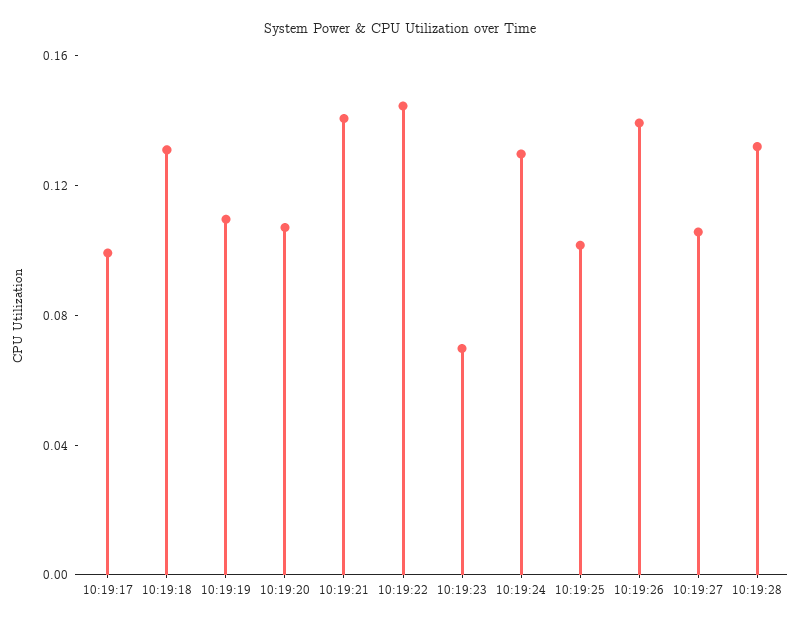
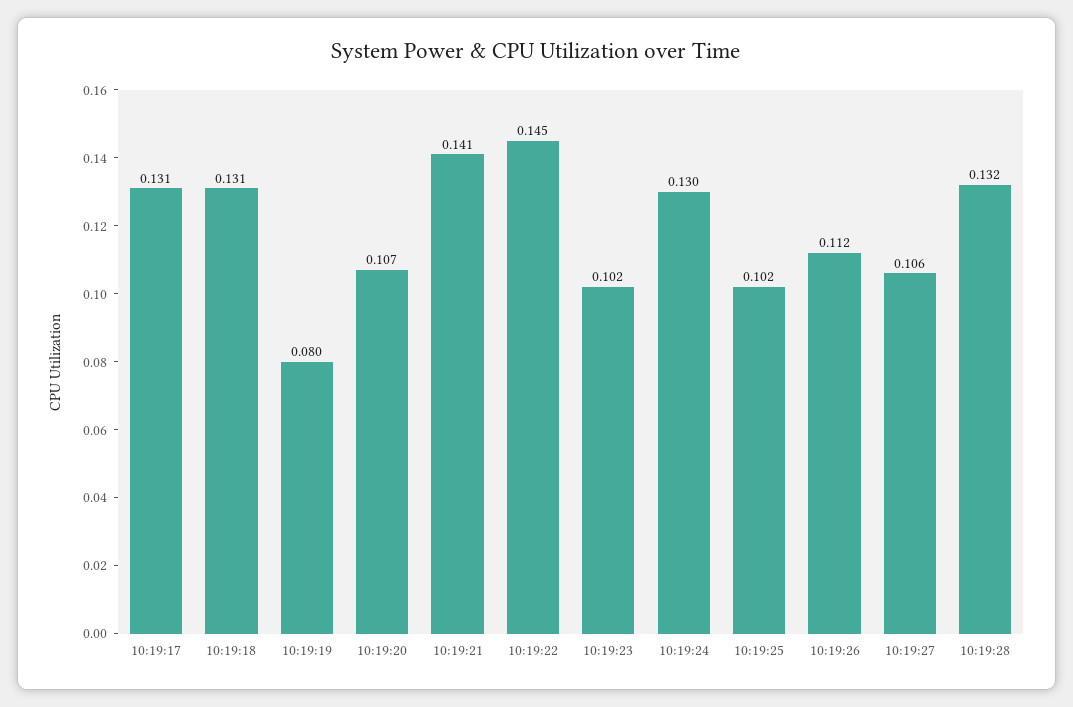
  {
-   "10:19:17": 0.1,
+   "10:19:17": 0.131,
    "10:19:18": 0.131,
-   "10:19:19": 0.11,
+   "10:19:19": 0.08,
    "10:19:20": 0.107,
    "10:19:21": 0.141,
    "10:19:22": 0.145,
-   "10:19:23": 0.07,
+   "10:19:23": 0.102,
    "10:19:24": 0.13,
    "10:19:25": 0.102,
-   "10:19:26": 0.14,
+   "10:19:26": 0.112,
    "10:19:27": 0.106,
    "10:19:28": 0.132
  }

